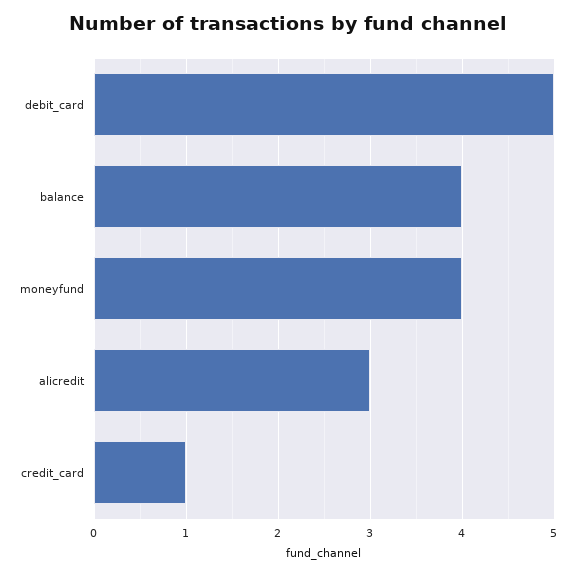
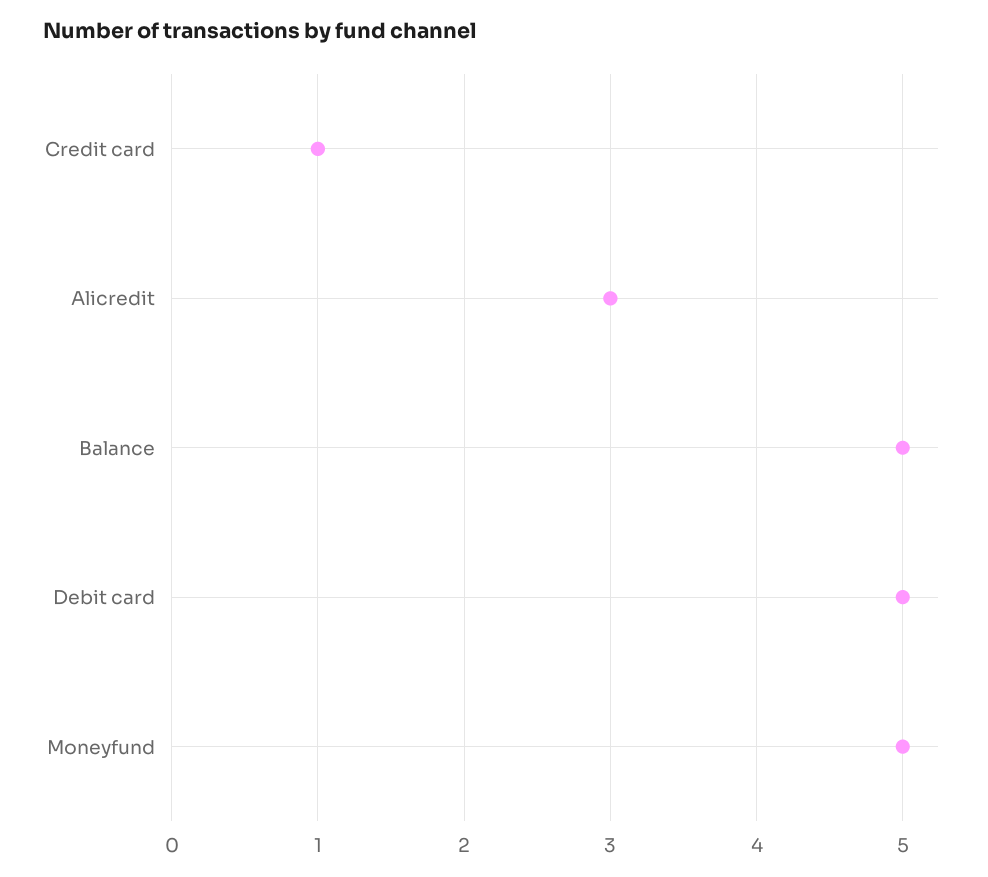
  {
    "debit_card": 5,
-   "balance": 4,
+   "balance": 5,
-   "moneyfund": 4,
+   "moneyfund": 5,
    "alicredit": 3,
    "credit_card": 1
  }

